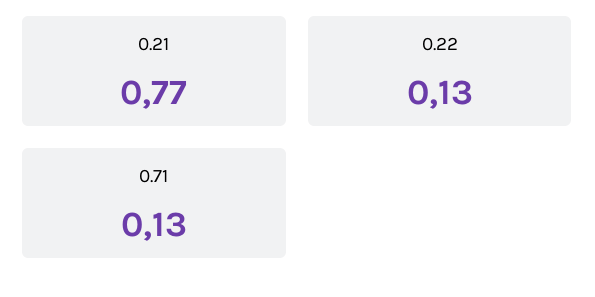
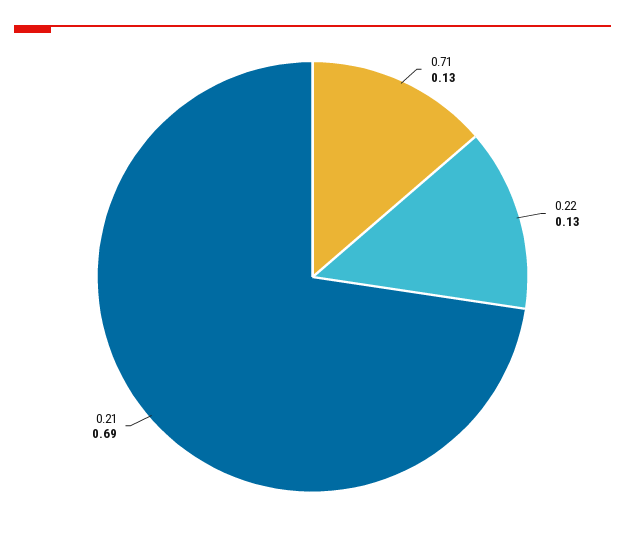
  {
-   "0.21": 0.77,
+   "0.21": 0.69,
    "0.22": 0.13,
    "0.71": 0.13
  }

